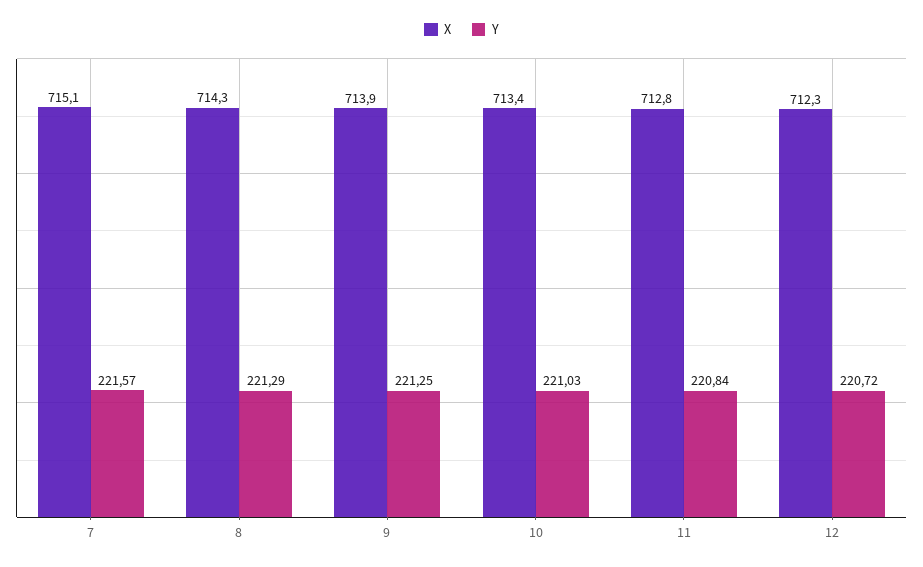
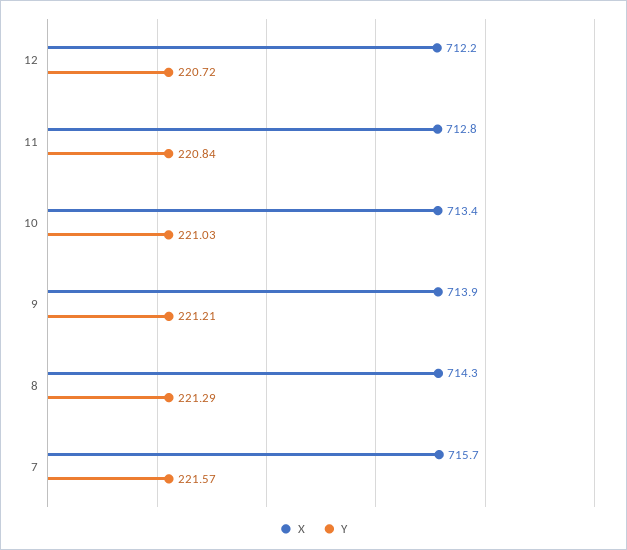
  {
    "X": {
-     "7": 715.1,
+     "7": 715.7,
      "8": 714.3,
      "9": 713.9,
      "10": 713.4,
      "11": 712.8,
-     "12": 712.3
+     "12": 712.2
    },
    "Y": {
      "7": 221.57,
      "8": 221.29,
-     "9": 221.25,
+     "9": 221.21,
      "10": 221.03,
      "11": 220.84,
      "12": 220.72
    }
  }

